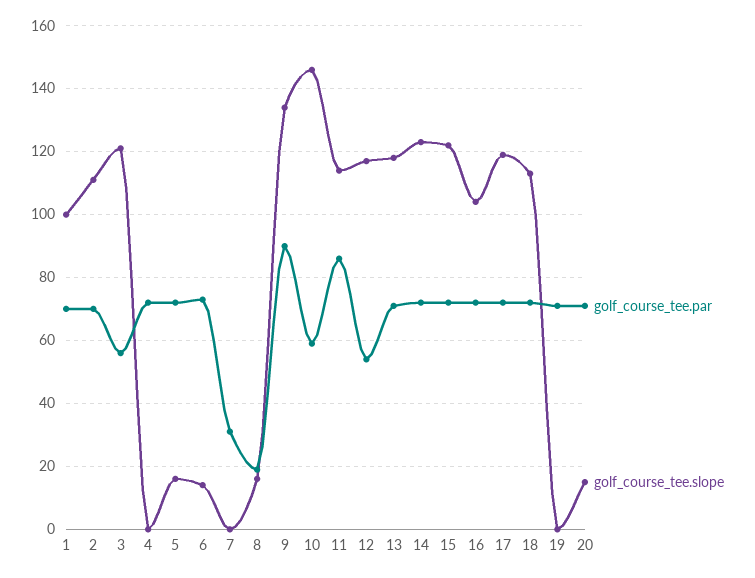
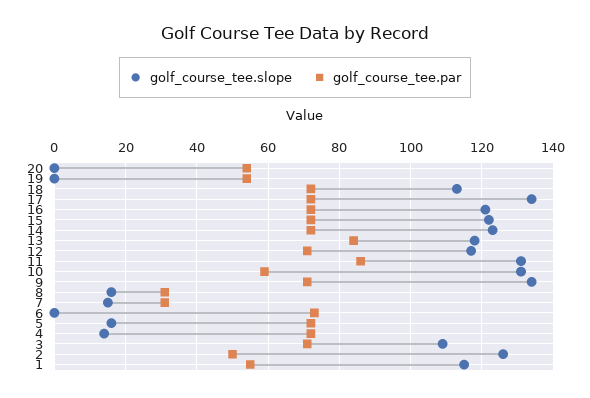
  {
    "golf_course_tee.par": {
-     "1": 70,
+     "1": 55,
-     "2": 70,
+     "2": 50,
-     "3": 55,
+     "3": 70,
      "4": 70,
      "5": 70,
      "6": 75,
      "7": 30,
-     "8": 20,
+     "8": 30,
-     "9": 90,
+     "9": 70,
      "10": 60,
      "11": 85,
-     "12": 55,
+     "12": 70,
-     "13": 70,
+     "13": 85,
      "14": 70,
      "15": 70,
      "16": 70,
      "17": 70,
      "18": 70,
-     "19": 70,
+     "19": 55,
-     "20": 70
+     "20": 55
    },
    "golf_course_tee.slope": {
-     "1": 100,
+     "1": 115,
-     "2": 110,
+     "2": 125,
-     "3": 120,
+     "3": 110,
-     "4": 0,
+     "4": 15,
      "5": 15,
-     "6": 15,
+     "6": 0,
-     "7": 0,
+     "7": 15,
      "8": 15,
      "9": 135,
-     "10": 145,
+     "10": 130,
-     "11": 115,
+     "11": 130,
      "12": 115,
      "13": 120,
      "14": 125,
      "15": 120,
-     "16": 105,
+     "16": 120,
-     "17": 120,
+     "17": 135,
      "18": 115,
      "19": 0,
-     "20": 15
+     "20": 0
    }
  }

